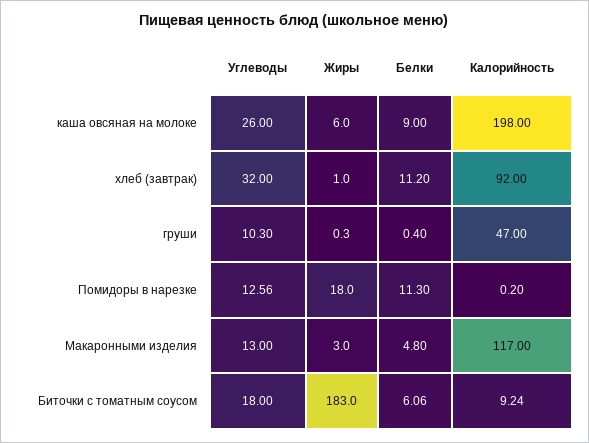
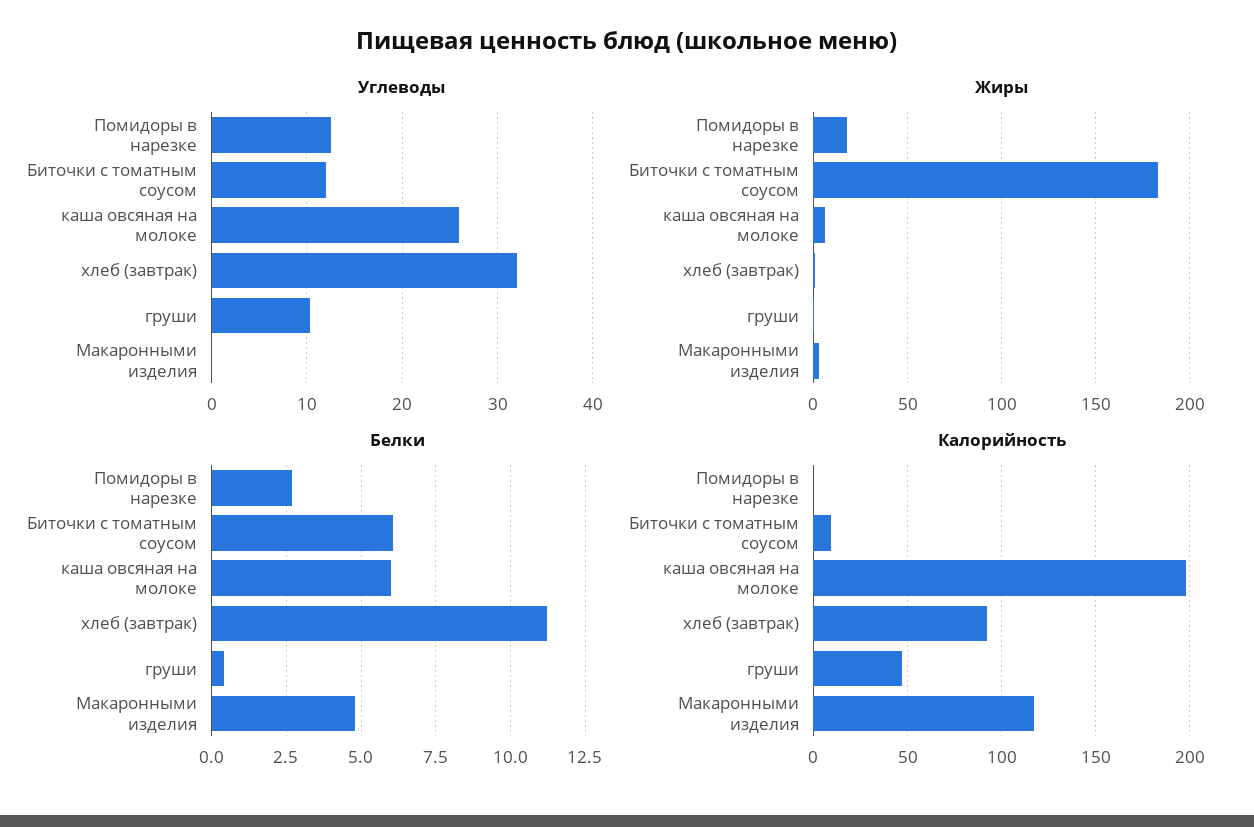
  {
    "Углеводы": {
      "каша овсяная на молоке": 26,
      "хлеб (завтрак)": 32,
      "груши": 10.3,
      "Помидоры в нарезке": 12.56,
-     "Макаронными изделия": 13,
+     "Макаронными изделия": 0,
-     "Биточки с томатным соусом": 18
+     "Биточки с томатным соусом": 12
    },
    "Жиры": {
      "каша овсяная на молоке": 6,
      "хлеб (завтрак)": 1,
      "груши": 0.3,
      "Помидоры в нарезке": 18,
      "Макаронными изделия": 3,
      "Биточки с томатным соусом": 183
    },
    "Белки": {
-     "каша овсяная на молоке": 9,
+     "каша овсяная на молоке": 6,
      "хлеб (завтрак)": 11.2,
      "груши": 0.4,
-     "Помидоры в нарезке": 11.3,
+     "Помидоры в нарезке": 2.75,
      "Макаронными изделия": 4.8,
      "Биточки с томатным соусом": 6.06
    },
    "Калорийность": {
      "каша овсяная на молоке": 198,
      "хлеб (завтрак)": 92,
      "груши": 47,
      "Помидоры в нарезке": 0.2,
      "Макаронными изделия": 117,
      "Биточки с томатным соусом": 9.24
    }
  }

